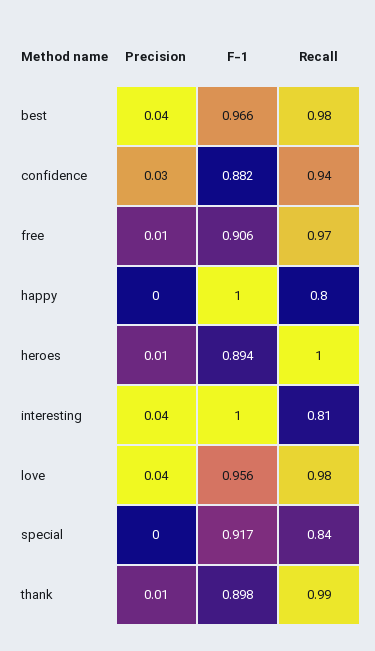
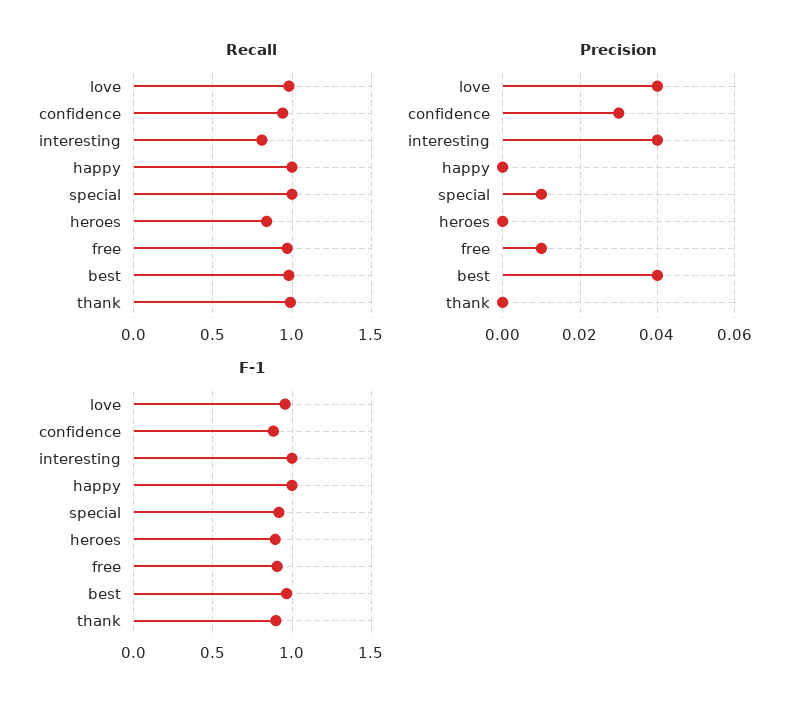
  {
    "Precision": {
      "best": 0.04,
      "confidence": 0.03,
      "free": 0.01,
      "happy": 0,
-     "heroes": 0.01,
+     "heroes": 0,
      "interesting": 0.04,
      "love": 0.04,
-     "special": 0,
+     "special": 0.01,
-     "thank": 0.01
+     "thank": 0
    },
    "F-1": {
      "best": 0.966,
      "confidence": 0.882,
      "free": 0.906,
      "happy": 1,
      "heroes": 0.894,
      "interesting": 1,
      "love": 0.956,
      "special": 0.917,
      "thank": 0.898
    },
    "Recall": {
      "best": 0.98,
      "confidence": 0.94,
      "free": 0.97,
-     "happy": 0.8,
+     "happy": 1,
-     "heroes": 1,
+     "heroes": 0.85,
      "interesting": 0.81,
      "love": 0.98,
-     "special": 0.84,
+     "special": 1,
      "thank": 0.99
    }
  }

